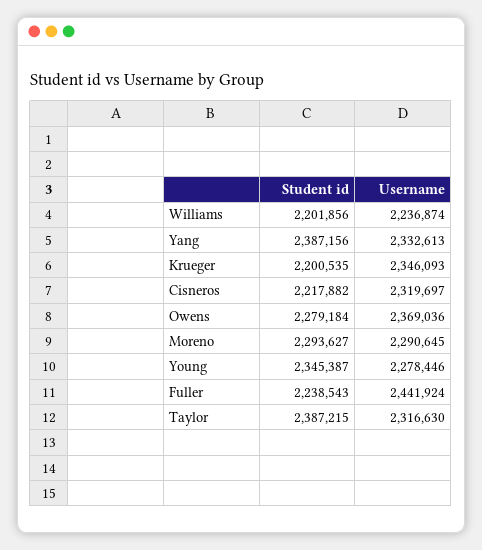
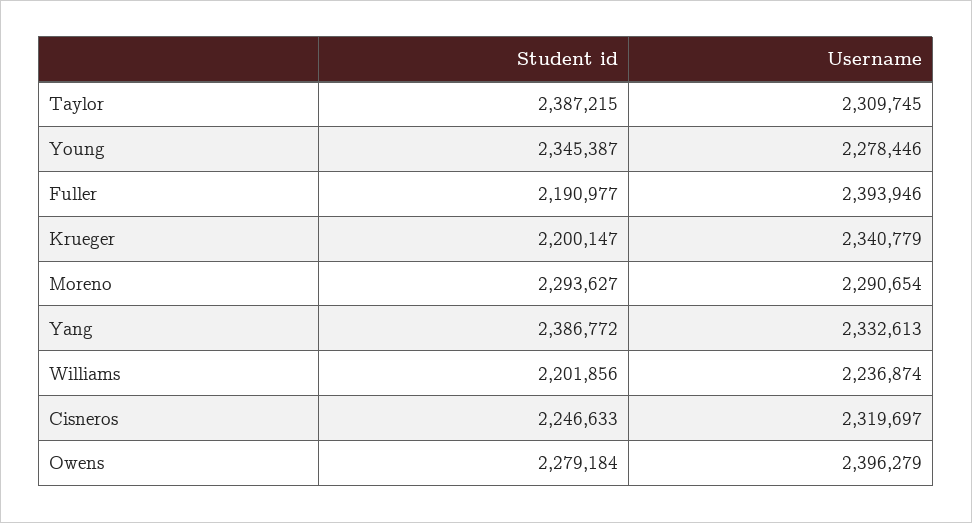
  {
    "Student id": {
      "Williams": 2201856,
-     "Yang": 2387156,
+     "Yang": 2386772,
-     "Krueger": 2200535,
+     "Krueger": 2200147,
-     "Cisneros": 2217882,
+     "Cisneros": 2246633,
      "Owens": 2279184,
      "Moreno": 2293627,
      "Young": 2345387,
-     "Fuller": 2238543,
+     "Fuller": 2190977,
      "Taylor": 2387215
    },
    "Username": {
      "Williams": 2236874,
      "Yang": 2332613,
-     "Krueger": 2346093,
+     "Krueger": 2340779,
      "Cisneros": 2319697,
-     "Owens": 2369036,
+     "Owens": 2396279,
-     "Moreno": 2290645,
+     "Moreno": 2290654,
      "Young": 2278446,
-     "Fuller": 2441924,
+     "Fuller": 2393946,
-     "Taylor": 2316630
+     "Taylor": 2309745
    }
  }

